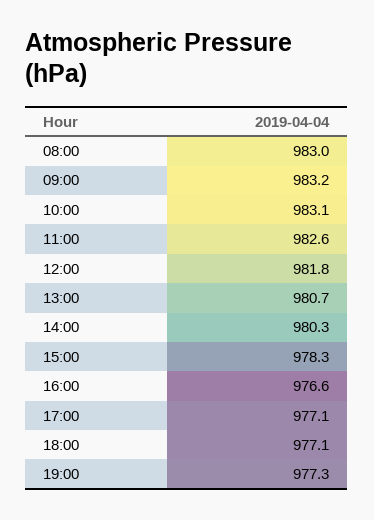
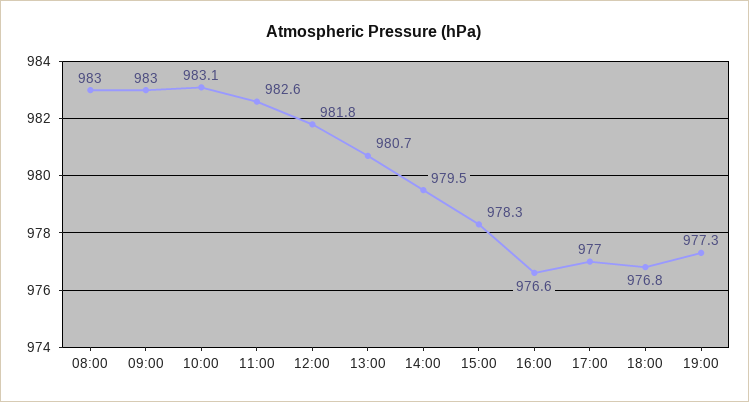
  {
    "08:00": 983,
-   "09:00": 983.2,
+   "09:00": 983,
    "10:00": 983.1,
    "11:00": 982.6,
    "12:00": 981.8,
    "13:00": 980.7,
-   "14:00": 980.3,
+   "14:00": 979.5,
    "15:00": 978.3,
    "16:00": 976.6,
-   "17:00": 977.1,
+   "17:00": 977,
-   "18:00": 977.1,
+   "18:00": 976.8,
    "19:00": 977.3
  }

